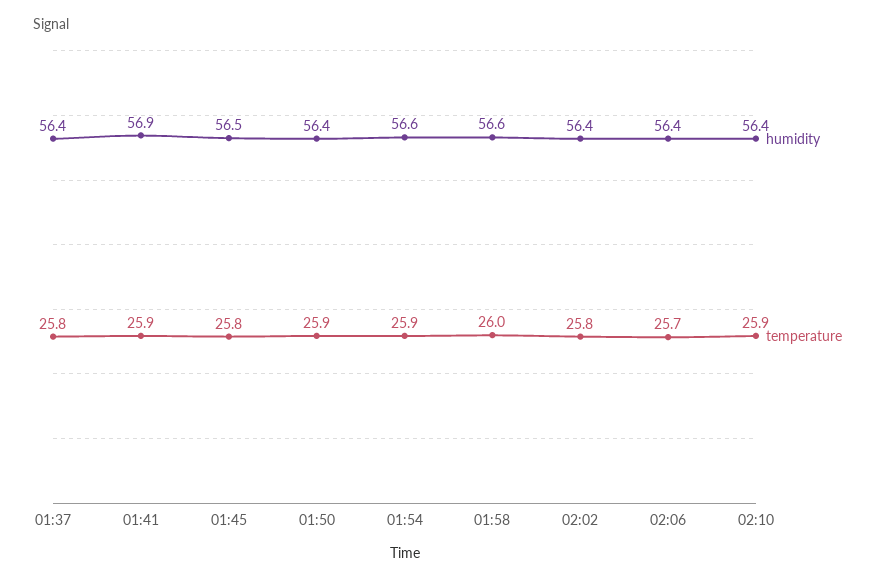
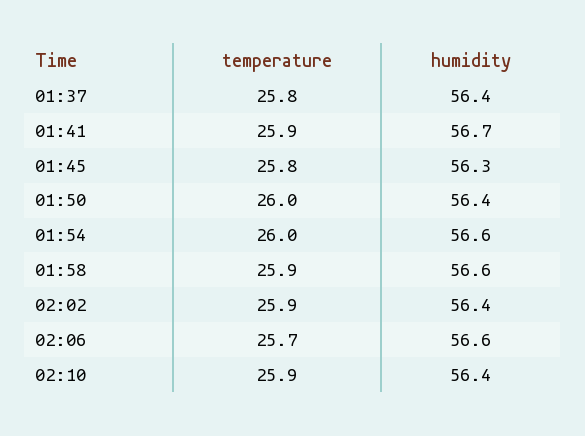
  {
    "humidity": {
      "01:37": 56.4,
-     "01:41": 56.9,
+     "01:41": 56.7,
-     "01:45": 56.5,
+     "01:45": 56.3,
      "01:50": 56.4,
      "01:54": 56.6,
      "01:58": 56.6,
      "02:02": 56.4,
-     "02:06": 56.4,
+     "02:06": 56.6,
      "02:10": 56.4
    },
    "temperature": {
      "01:37": 25.8,
      "01:41": 25.9,
      "01:45": 25.8,
-     "01:50": 25.9,
+     "01:50": 26,
-     "01:54": 25.9,
+     "01:54": 26,
-     "01:58": 26,
+     "01:58": 25.9,
-     "02:02": 25.8,
+     "02:02": 25.9,
      "02:06": 25.7,
      "02:10": 25.9
    }
  }

